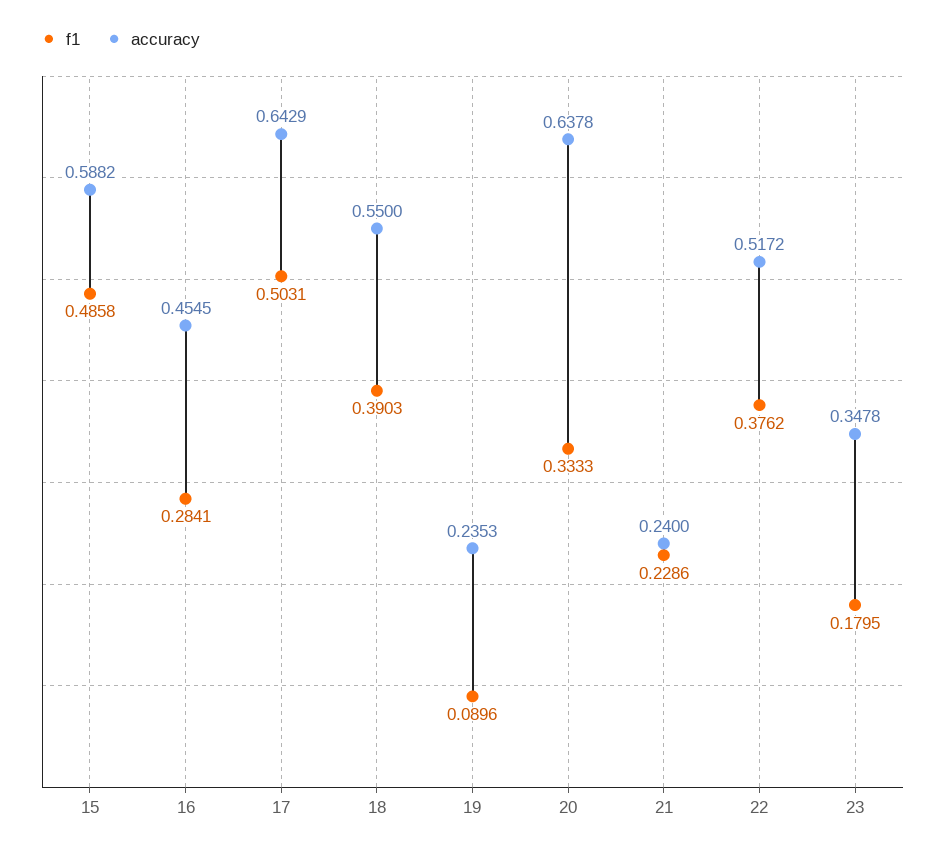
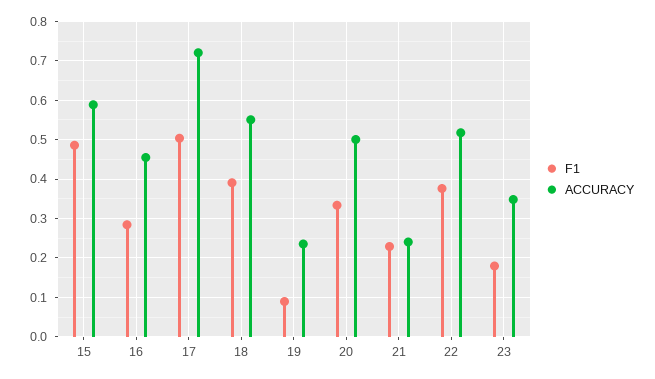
  {
    "f1": {
      "15": 0.4858,
      "16": 0.2841,
      "17": 0.5031,
      "18": 0.3903,
      "19": 0.0896,
      "20": 0.3333,
      "21": 0.2286,
      "22": 0.3762,
      "23": 0.1795
    },
    "accuracy": {
      "15": 0.5882,
      "16": 0.4545,
-     "17": 0.6429,
+     "17": 0.72,
      "18": 0.55,
      "19": 0.2353,
-     "20": 0.6378,
+     "20": 0.5,
      "21": 0.24,
      "22": 0.5172,
      "23": 0.3478
    }
  }

